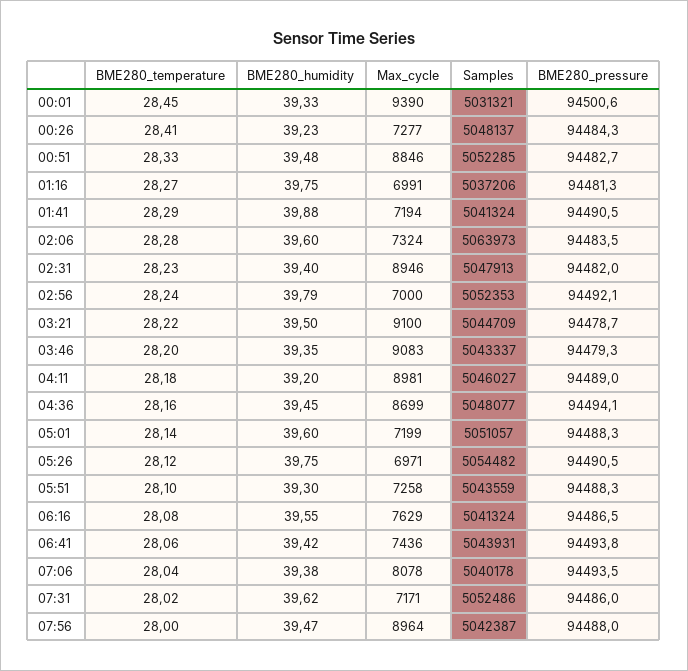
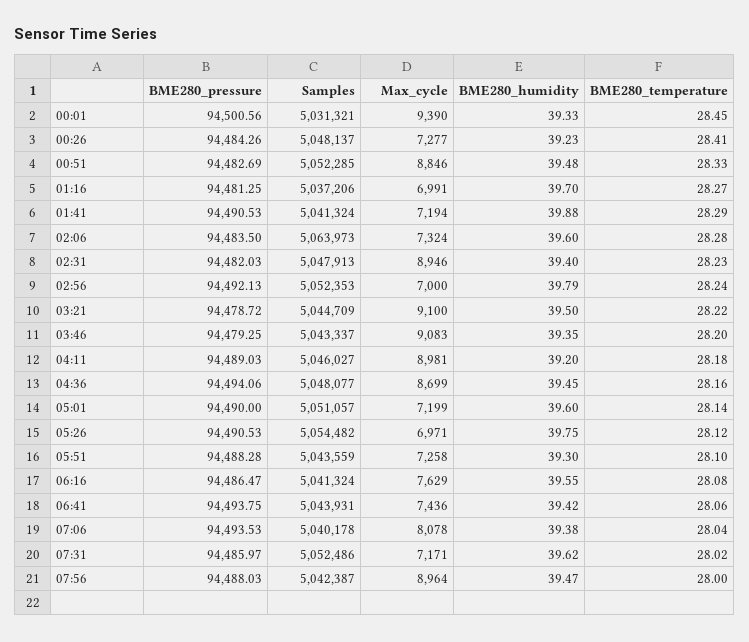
  {
    "BME280_temperature": {
      "00:01": 28.45,
      "00:26": 28.41,
      "00:51": 28.33,
      "01:16": 28.27,
      "01:41": 28.29,
      "02:06": 28.28,
      "02:31": 28.23,
      "02:56": 28.24,
      "03:21": 28.22,
      "03:46": 28.2,
      "04:11": 28.18,
      "04:36": 28.16,
      "05:01": 28.14,
      "05:26": 28.12,
      "05:51": 28.1,
      "06:16": 28.08,
      "06:41": 28.06,
      "07:06": 28.04,
      "07:31": 28.02,
      "07:56": 28
    },
    "BME280_humidity": {
      "00:01": 39.33,
      "00:26": 39.23,
      "00:51": 39.48,
-     "01:16": 39.75,
+     "01:16": 39.7,
      "01:41": 39.88,
      "02:06": 39.6,
      "02:31": 39.4,
      "02:56": 39.79,
      "03:21": 39.5,
      "03:46": 39.35,
      "04:11": 39.2,
      "04:36": 39.45,
      "05:01": 39.6,
      "05:26": 39.75,
      "05:51": 39.3,
      "06:16": 39.55,
      "06:41": 39.42,
      "07:06": 39.38,
      "07:31": 39.62,
      "07:56": 39.47
    },
    "Max_cycle": {
      "00:01": 9390,
      "00:26": 7277,
      "00:51": 8846,
      "01:16": 6991,
      "01:41": 7194,
      "02:06": 7324,
      "02:31": 8946,
      "02:56": 7000,
      "03:21": 9100,
      "03:46": 9083,
      "04:11": 8981,
      "04:36": 8699,
      "05:01": 7199,
      "05:26": 6971,
      "05:51": 7258,
      "06:16": 7629,
      "06:41": 7436,
      "07:06": 8078,
      "07:31": 7171,
      "07:56": 8964
    },
    "Samples": {
      "00:01": 5031321,
      "00:26": 5048137,
      "00:51": 5052285,
      "01:16": 5037206,
      "01:41": 5041324,
      "02:06": 5063973,
      "02:31": 5047913,
      "02:56": 5052353,
      "03:21": 5044709,
      "03:46": 5043337,
      "04:11": 5046027,
      "04:36": 5048077,
      "05:01": 5051057,
      "05:26": 5054482,
      "05:51": 5043559,
      "06:16": 5041324,
      "06:41": 5043931,
      "07:06": 5040178,
      "07:31": 5052486,
      "07:56": 5042387
    },
    "BME280_pressure": {
      "00:01": 94500.56,
      "00:26": 94484.26,
      "00:51": 94482.69,
      "01:16": 94481.25,
      "01:41": 94490.53,
      "02:06": 94483.5,
      "02:31": 94482.03,
      "02:56": 94492.13,
      "03:21": 94478.72,
      "03:46": 94479.25,
      "04:11": 94489.03,
      "04:36": 94494.06,
-     "05:01": 94488.3,
+     "05:01": 94490,
      "05:26": 94490.53,
      "05:51": 94488.28,
      "06:16": 94486.47,
      "06:41": 94493.75,
      "07:06": 94493.53,
      "07:31": 94485.97,
      "07:56": 94488.03
    }
  }

